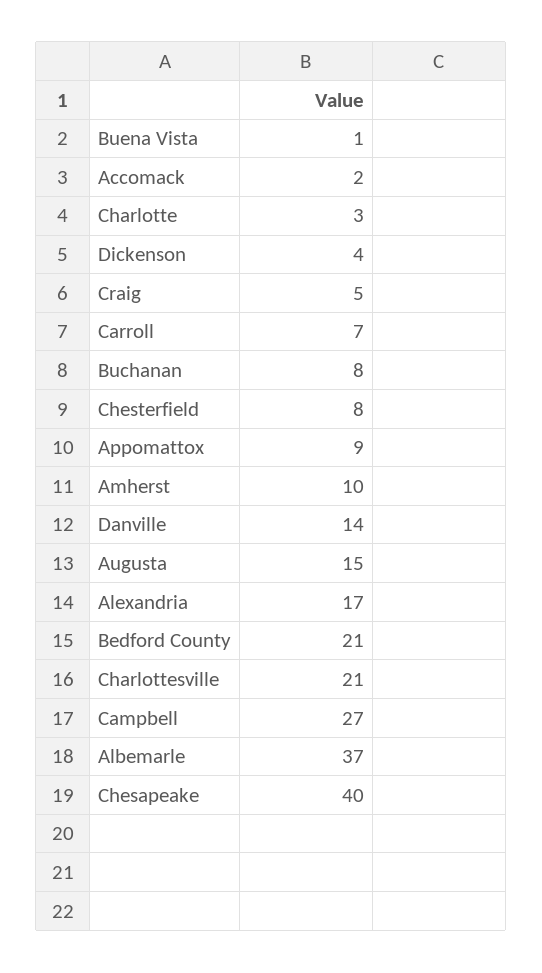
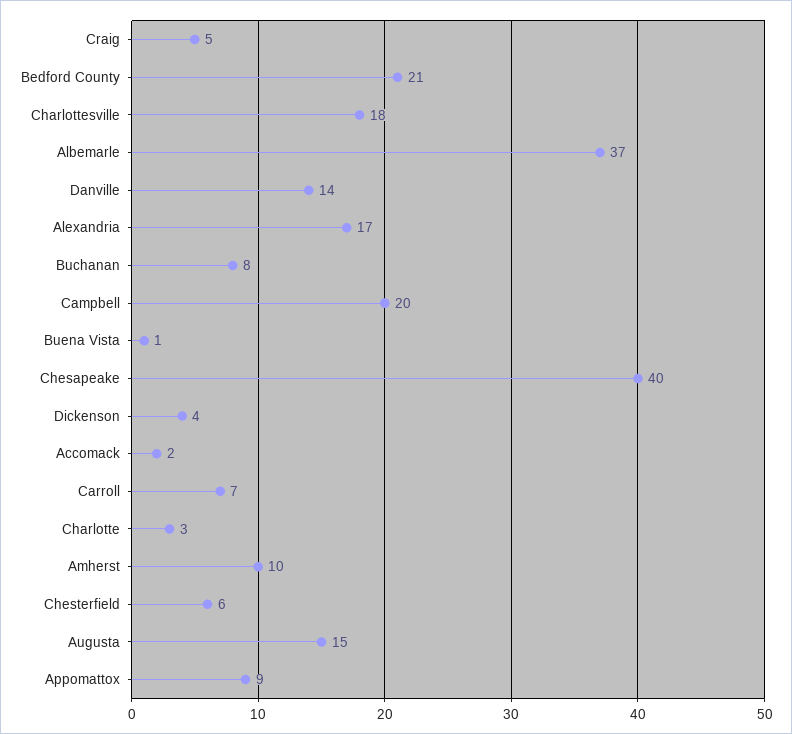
  {
    "Buena Vista": 1,
    "Accomack": 2,
    "Charlotte": 3,
    "Dickenson": 4,
    "Craig": 5,
    "Carroll": 7,
    "Buchanan": 8,
-   "Chesterfield": 8,
+   "Chesterfield": 6,
    "Appomattox": 9,
    "Amherst": 10,
    "Danville": 14,
    "Augusta": 15,
    "Alexandria": 17,
    "Bedford County": 21,
-   "Charlottesville": 21,
+   "Charlottesville": 18,
-   "Campbell": 27,
+   "Campbell": 20,
    "Albemarle": 37,
    "Chesapeake": 40
  }

